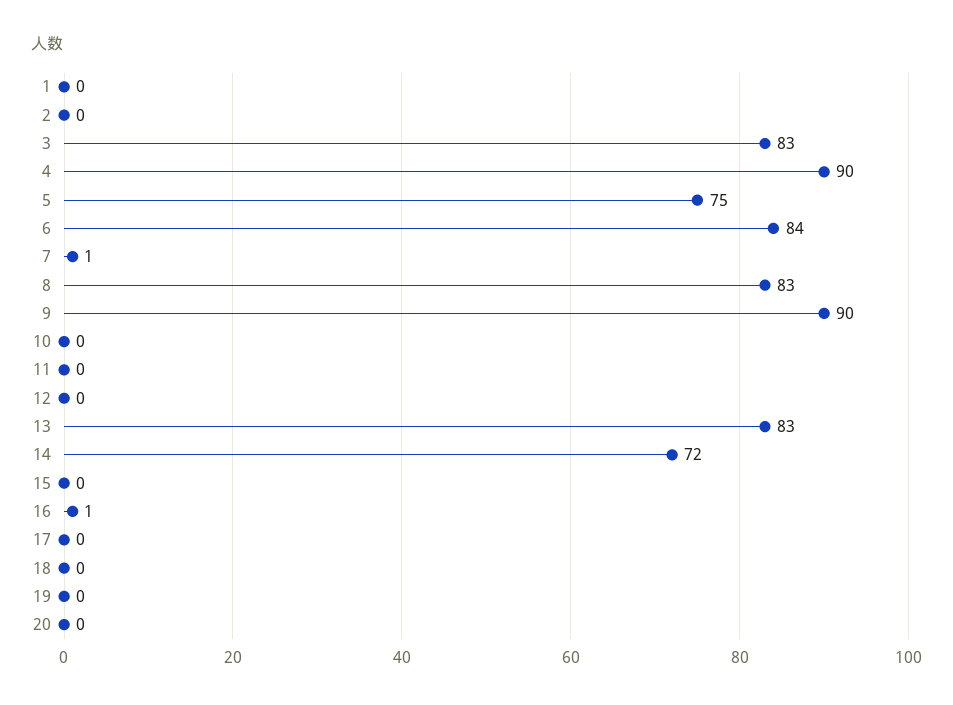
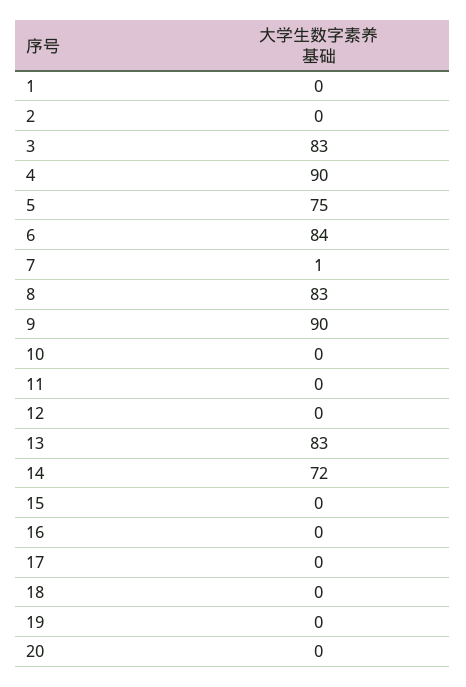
  {
    "1": 0,
    "2": 0,
    "3": 83,
    "4": 90,
    "5": 75,
    "6": 84,
    "7": 1,
    "8": 83,
    "9": 90,
    "10": 0,
    "11": 0,
    "12": 0,
    "13": 83,
    "14": 72,
    "15": 0,
-   "16": 1,
+   "16": 0,
    "17": 0,
    "18": 0,
    "19": 0,
    "20": 0
  }

